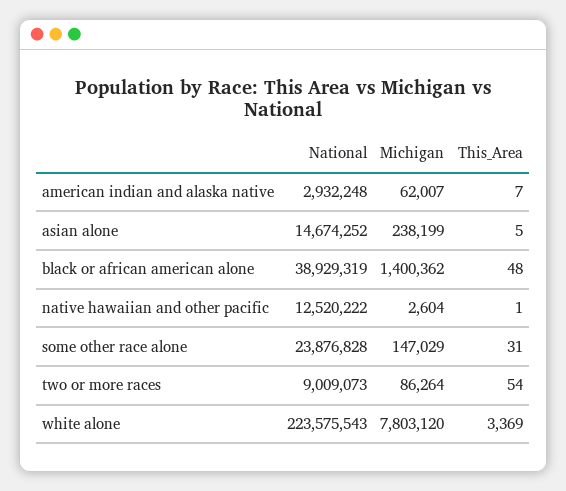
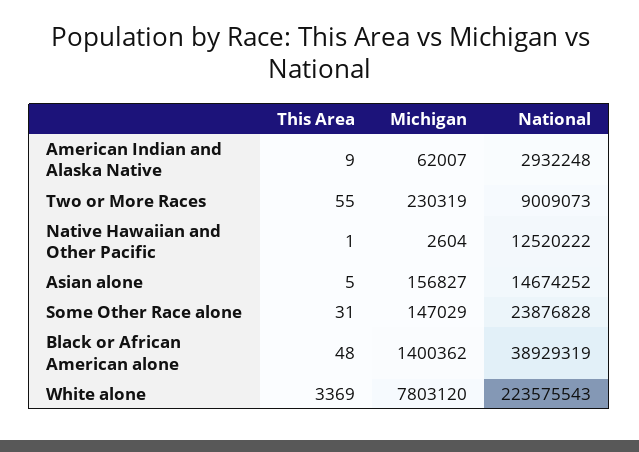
  {
    "National": {
      "american indian and alaska native": 2932248,
      "asian alone": 14674252,
      "black or african american alone": 38929319,
      "native hawaiian and other pacific": 12520222,
      "some other race alone": 23876828,
      "two or more races": 9009073,
      "white alone": 223575543
    },
    "Michigan": {
      "american indian and alaska native": 62007,
-     "asian alone": 238199,
+     "asian alone": 156827,
      "black or african american alone": 1400362,
      "native hawaiian and other pacific": 2604,
      "some other race alone": 147029,
-     "two or more races": 86264,
+     "two or more races": 230319,
      "white alone": 7803120
    },
    "This_Area": {
-     "american indian and alaska native": 7,
+     "american indian and alaska native": 9,
      "asian alone": 5,
      "black or african american alone": 48,
      "native hawaiian and other pacific": 1,
      "some other race alone": 31,
-     "two or more races": 54,
+     "two or more races": 55,
      "white alone": 3369
    }
  }

